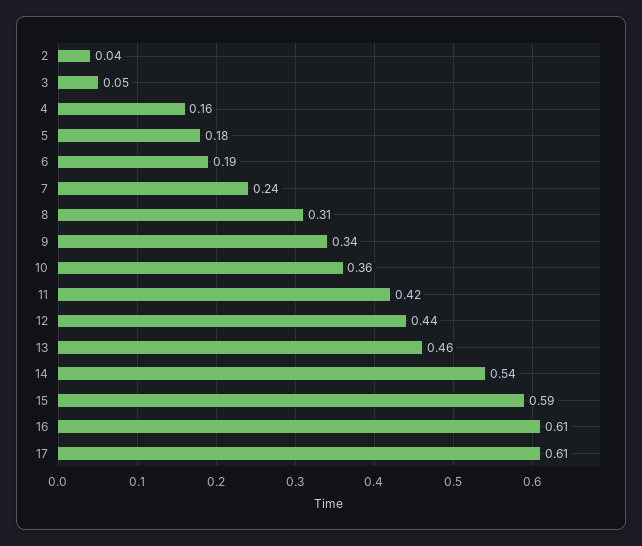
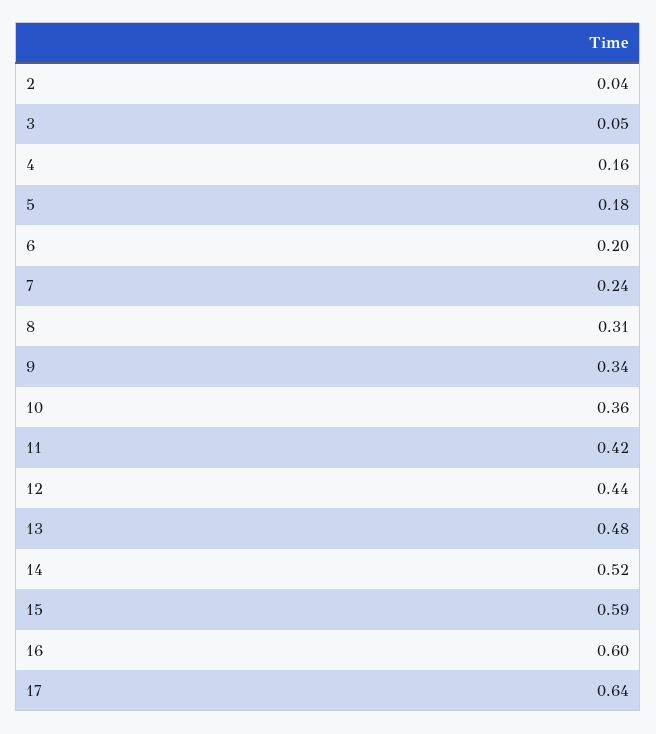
  {
    "2": 0.04,
    "3": 0.05,
    "4": 0.16,
    "5": 0.18,
-   "6": 0.19,
+   "6": 0.2,
    "7": 0.24,
    "8": 0.31,
    "9": 0.34,
    "10": 0.36,
    "11": 0.42,
    "12": 0.44,
-   "13": 0.46,
+   "13": 0.48,
-   "14": 0.54,
+   "14": 0.52,
    "15": 0.59,
-   "16": 0.61,
+   "16": 0.6,
-   "17": 0.61
+   "17": 0.64
  }

